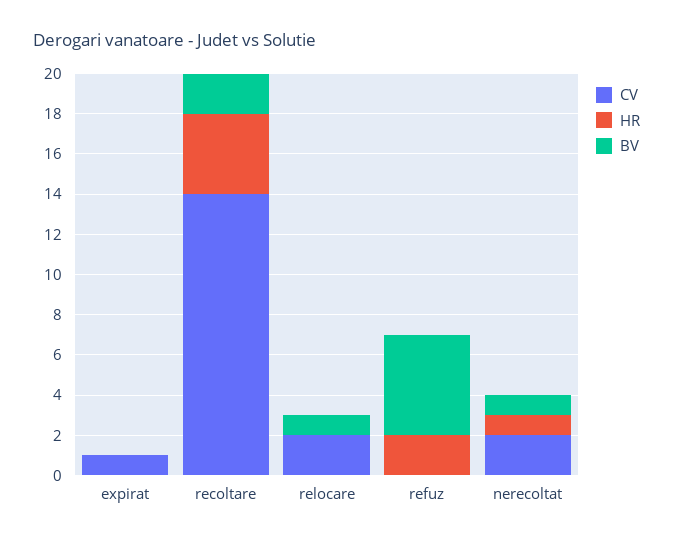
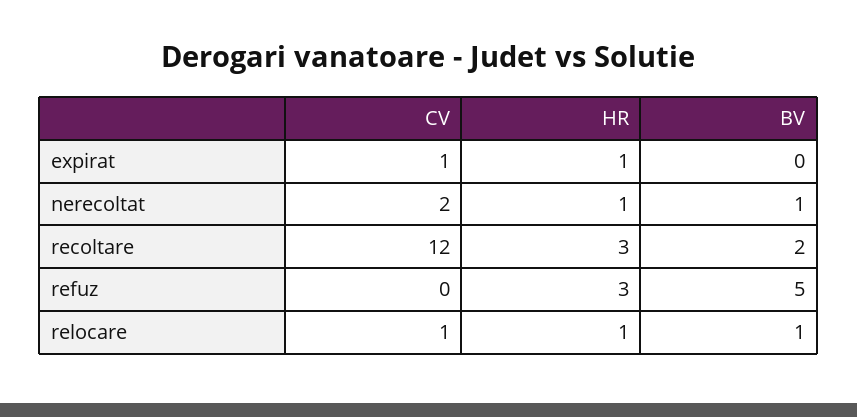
  {
    "CV": {
      "expirat": 1,
-     "recoltare": 14,
+     "recoltare": 12,
-     "relocare": 2,
+     "relocare": 1,
      "refuz": 0,
      "nerecoltat": 2
    },
    "HR": {
-     "expirat": 0,
+     "expirat": 1,
-     "recoltare": 4,
+     "recoltare": 3,
-     "relocare": 0,
+     "relocare": 1,
-     "refuz": 2,
+     "refuz": 3,
      "nerecoltat": 1
    },
    "BV": {
      "expirat": 0,
      "recoltare": 2,
      "relocare": 1,
      "refuz": 5,
      "nerecoltat": 1
    }
  }

